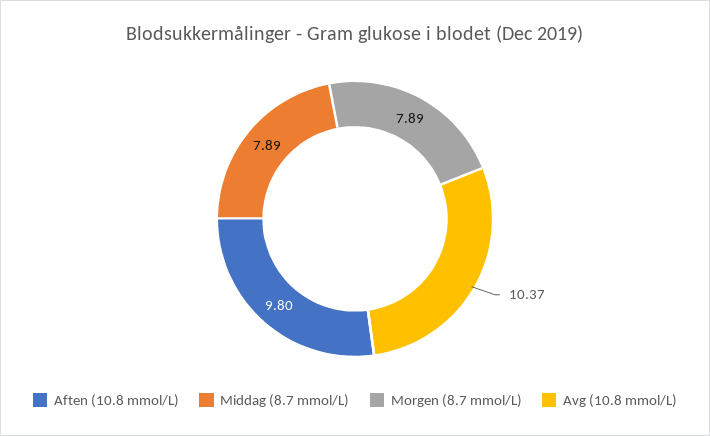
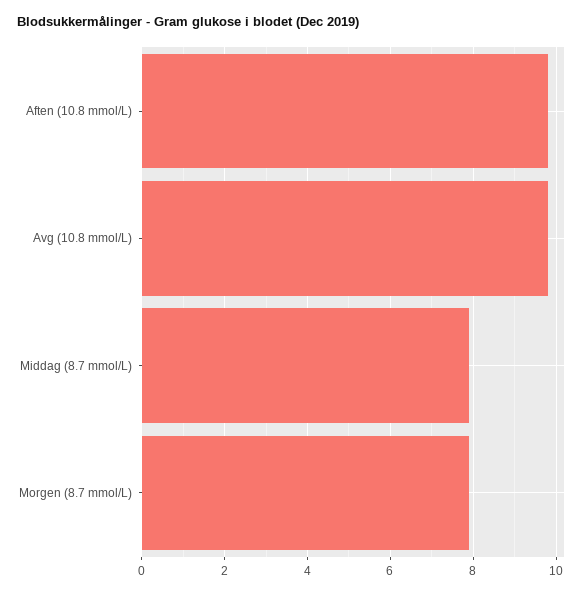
  {
    "Aften (10.8 mmol/L)": 9.8,
    "Middag (8.7 mmol/L)": 7.89,
    "Morgen (8.7 mmol/L)": 7.89,
-   "Avg (10.8 mmol/L)": 10.37
+   "Avg (10.8 mmol/L)": 9.8
  }

